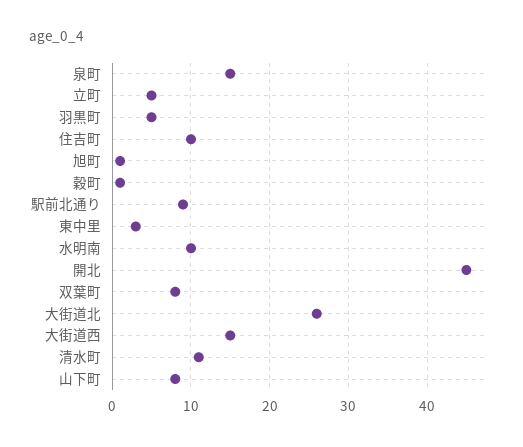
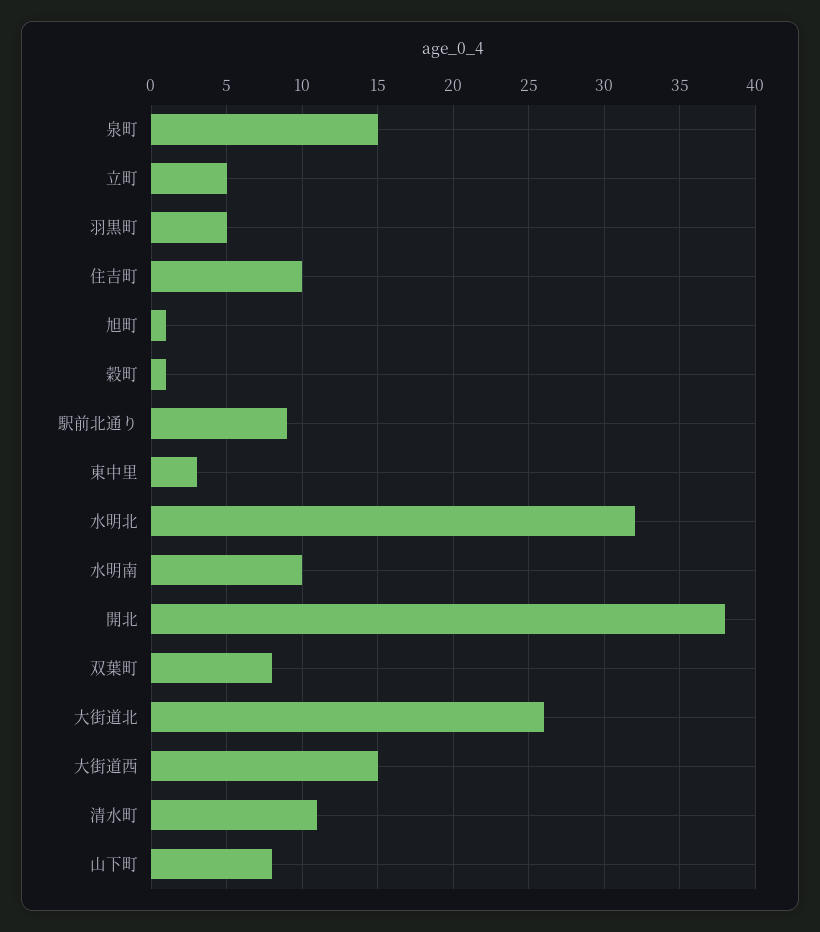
  {
    "泉町": 15,
    "立町": 5,
    "羽黒町": 5,
    "住吉町": 10,
    "旭町": 1,
    "穀町": 1,
    "駅前北通り": 9,
    "東中里": 3,
    "水明南": 10,
-   "開北": 45,
+   "開北": 38,
    "双葉町": 8,
    "大街道北": 26,
    "大街道西": 15,
    "清水町": 11,
-   "山下町": 8
+   "山下町": 8,
+   "水明北": 32
  }

